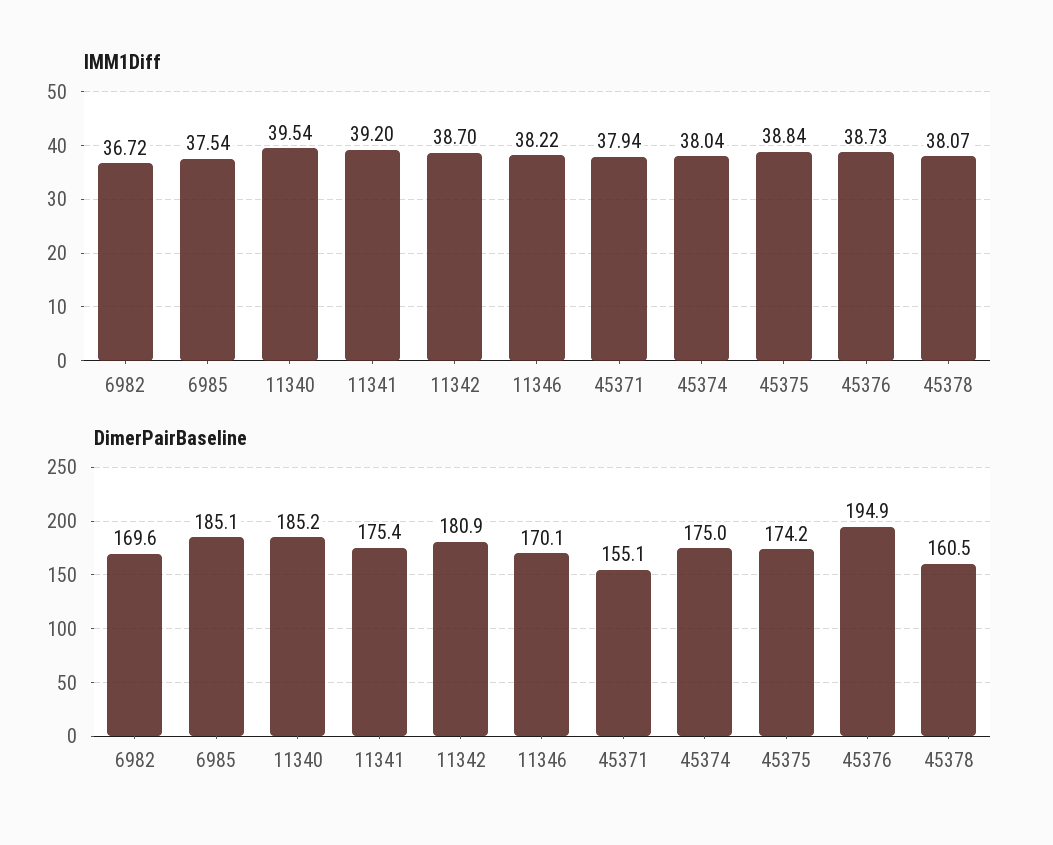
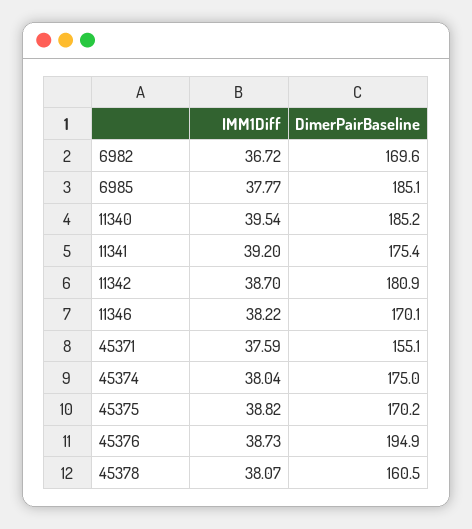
  {
    "IMM1Diff": {
      "6982": 36.72,
-     "6985": 37.54,
+     "6985": 37.77,
      "11340": 39.54,
      "11341": 39.2,
      "11342": 38.7,
      "11346": 38.22,
-     "45371": 37.94,
+     "45371": 37.59,
      "45374": 38.04,
-     "45375": 38.84,
+     "45375": 38.82,
      "45376": 38.73,
      "45378": 38.07
    },
    "DimerPairBaseline": {
      "6982": 169.6,
      "6985": 185.1,
      "11340": 185.2,
      "11341": 175.4,
      "11342": 180.9,
      "11346": 170.1,
      "45371": 155.1,
      "45374": 175,
-     "45375": 174.2,
+     "45375": 170.2,
      "45376": 194.9,
      "45378": 160.5
    }
  }

